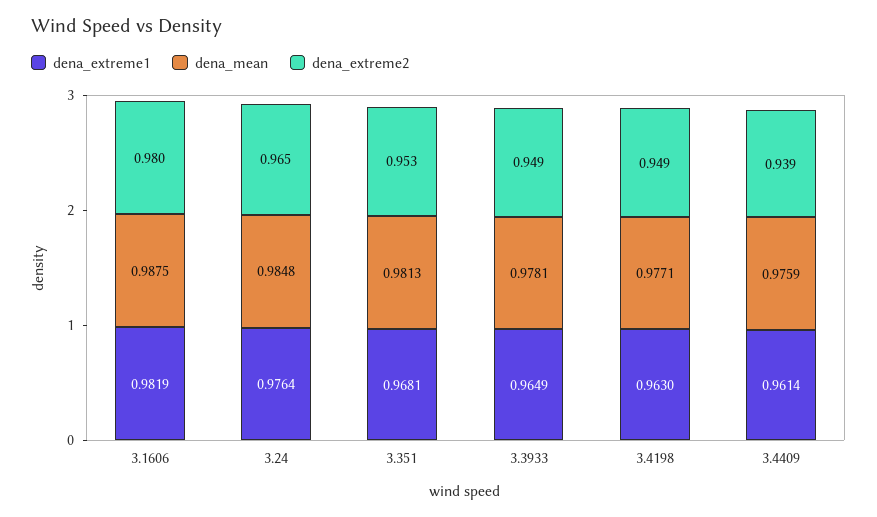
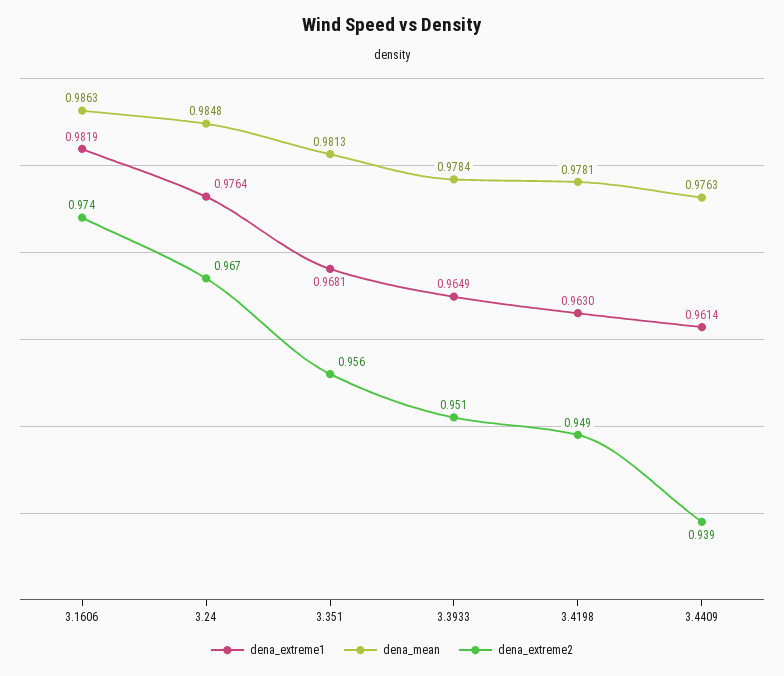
  {
    "dena_extreme1": {
      "3.1606": 0.9819,
      "3.24": 0.9764,
      "3.351": 0.9681,
      "3.3933": 0.9649,
      "3.4198": 0.963,
      "3.4409": 0.9614
    },
    "dena_mean": {
-     "3.1606": 0.9875,
+     "3.1606": 0.9863,
      "3.24": 0.9848,
      "3.351": 0.9813,
-     "3.3933": 0.9781,
+     "3.3933": 0.9784,
-     "3.4198": 0.9771,
+     "3.4198": 0.9781,
-     "3.4409": 0.9759
+     "3.4409": 0.9763
    },
    "dena_extreme2": {
-     "3.1606": 0.98,
+     "3.1606": 0.974,
-     "3.24": 0.965,
+     "3.24": 0.967,
-     "3.351": 0.953,
+     "3.351": 0.956,
-     "3.3933": 0.949,
+     "3.3933": 0.951,
      "3.4198": 0.949,
      "3.4409": 0.939
    }
  }

